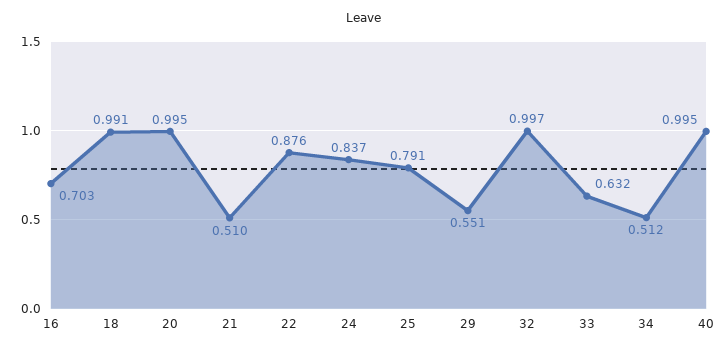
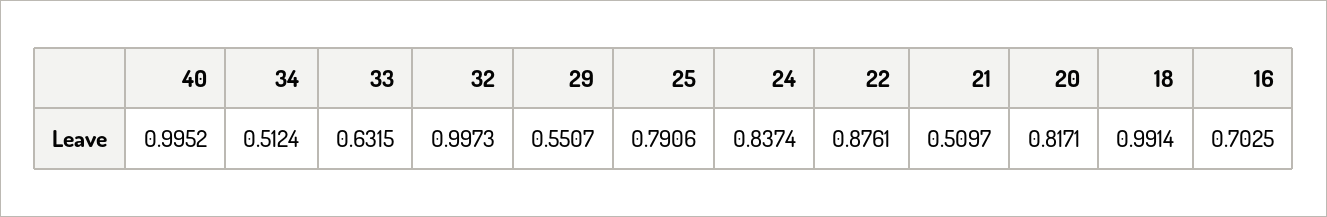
  {
    "16": 0.7025,
    "18": 0.9914,
-   "20": 0.995,
+   "20": 0.8171,
    "21": 0.5097,
    "22": 0.8761,
    "24": 0.8374,
    "25": 0.7906,
    "29": 0.5507,
    "32": 0.9973,
    "33": 0.6315,
    "34": 0.5124,
    "40": 0.9952
  }

